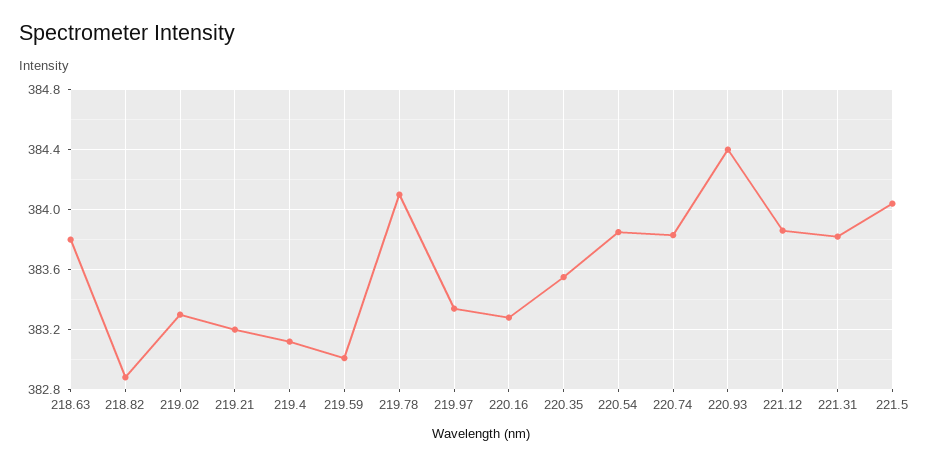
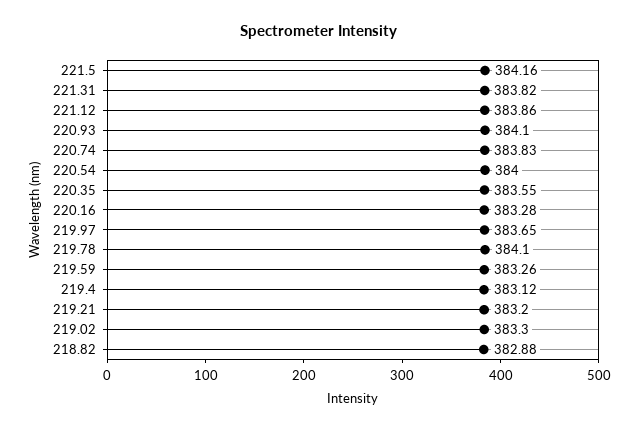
  {
-   "218.63": 383.8,
    "218.82": 382.88,
    "219.02": 383.3,
    "219.21": 383.2,
    "219.4": 383.12,
-   "219.59": 383,
+   "219.59": 383.26,
    "219.78": 384.1,
-   "219.97": 383.35,
+   "219.97": 383.65,
    "220.16": 383.28,
    "220.35": 383.55,
-   "220.54": 383.85,
+   "220.54": 384,
    "220.74": 383.83,
-   "220.93": 384.4,
+   "220.93": 384.1,
    "221.12": 383.86,
    "221.31": 383.82,
-   "221.5": 384.05
+   "221.5": 384.16
  }

